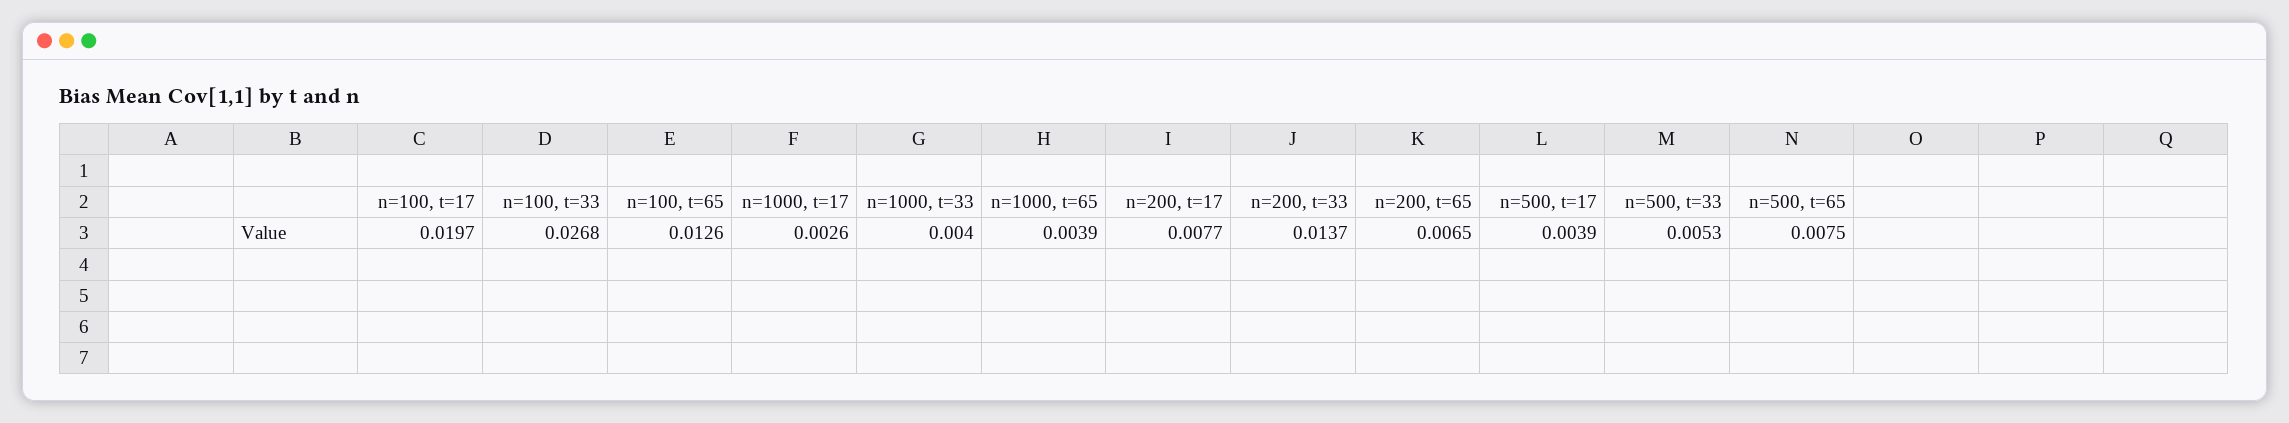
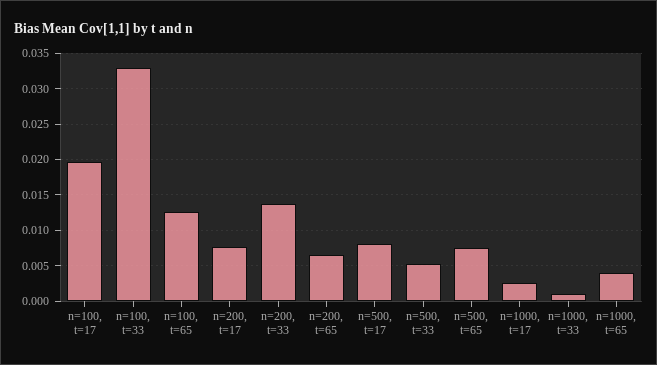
  {
    "n=100, t=17": 0.0197,
-   "n=100, t=33": 0.0268,
+   "n=100, t=33": 0.033,
    "n=100, t=65": 0.0126,
    "n=1000, t=17": 0.0026,
-   "n=1000, t=33": 0.004,
+   "n=1000, t=33": 0.001,
    "n=1000, t=65": 0.0039,
    "n=200, t=17": 0.0077,
    "n=200, t=33": 0.0137,
    "n=200, t=65": 0.0065,
-   "n=500, t=17": 0.0039,
+   "n=500, t=17": 0.008,
    "n=500, t=33": 0.0053,
    "n=500, t=65": 0.0075
  }

